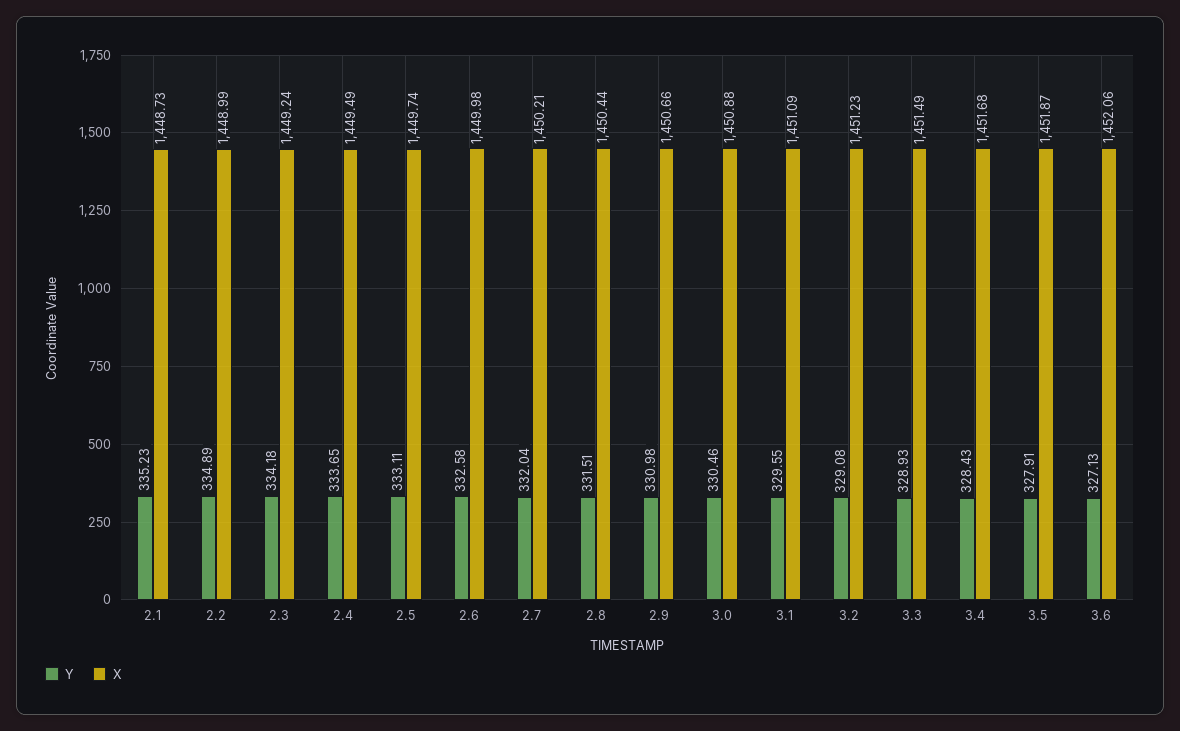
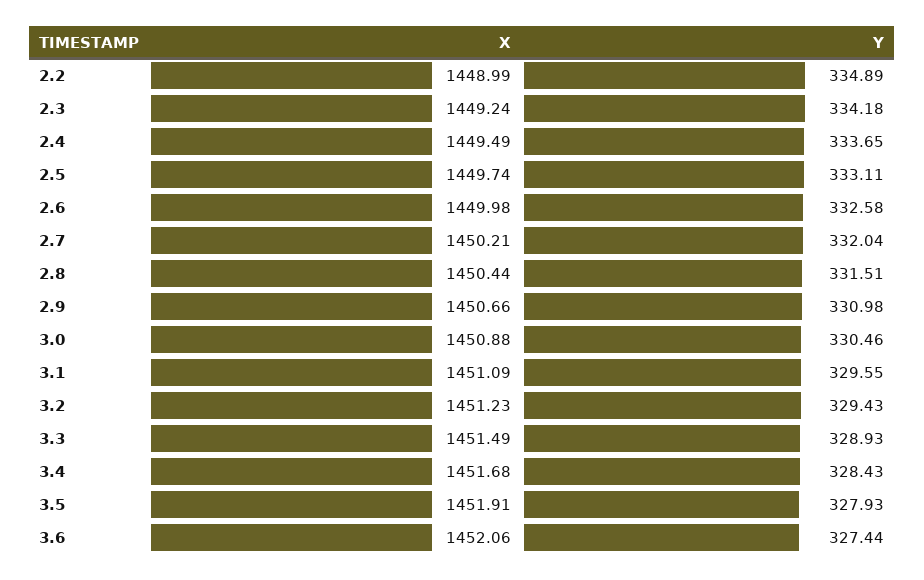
  {
    "Y": {
-     "2.1": 335.23,
      "2.2": 334.89,
      "2.3": 334.18,
      "2.4": 333.65,
      "2.5": 333.11,
      "2.6": 332.58,
      "2.7": 332.04,
      "2.8": 331.51,
      "2.9": 330.98,
      "3.0": 330.46,
      "3.1": 329.55,
-     "3.2": 329.08,
+     "3.2": 329.43,
      "3.3": 328.93,
      "3.4": 328.43,
-     "3.5": 327.91,
+     "3.5": 327.93,
-     "3.6": 327.13
+     "3.6": 327.44
    },
    "X": {
-     "2.1": 1448.73,
      "2.2": 1448.99,
      "2.3": 1449.24,
      "2.4": 1449.49,
      "2.5": 1449.74,
      "2.6": 1449.98,
      "2.7": 1450.21,
      "2.8": 1450.44,
      "2.9": 1450.66,
      "3.0": 1450.88,
      "3.1": 1451.09,
      "3.2": 1451.23,
      "3.3": 1451.49,
      "3.4": 1451.68,
-     "3.5": 1451.87,
+     "3.5": 1451.91,
      "3.6": 1452.06
    }
  }

